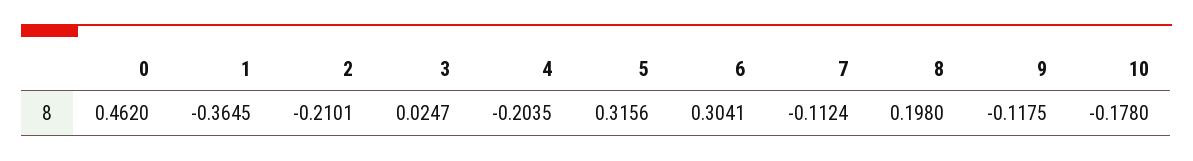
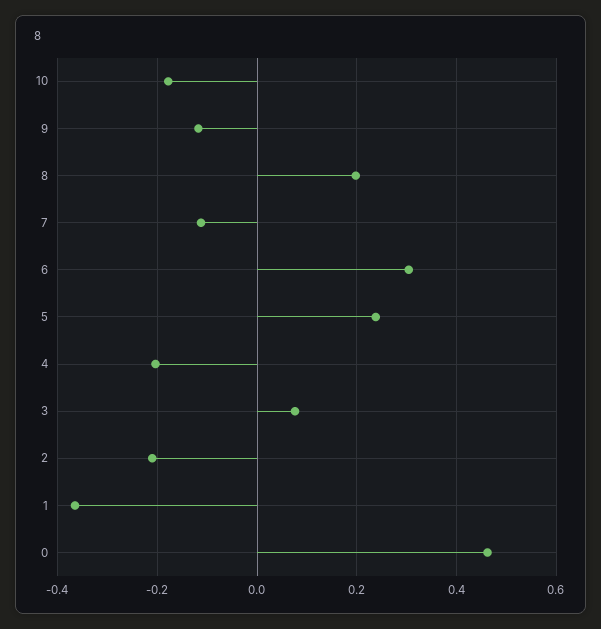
  {
    "0": 0.462,
    "1": -0.3645,
    "2": -0.2101,
-   "3": 0.0247,
+   "3": 0.08,
    "4": -0.2035,
-   "5": 0.3156,
+   "5": 0.24,
    "6": 0.3041,
    "7": -0.1124,
    "8": 0.198,
    "9": -0.1175,
    "10": -0.178
  }

